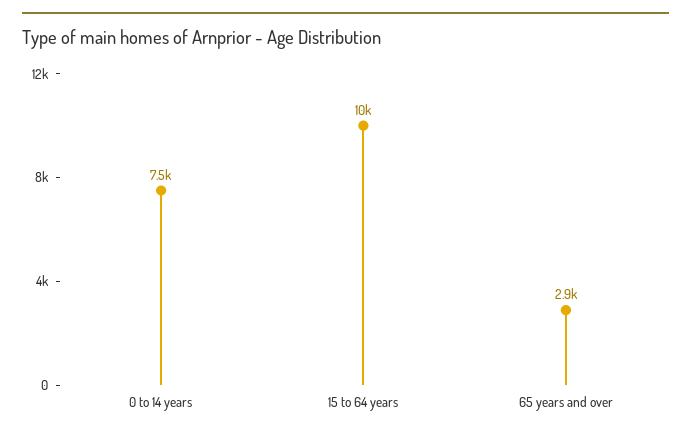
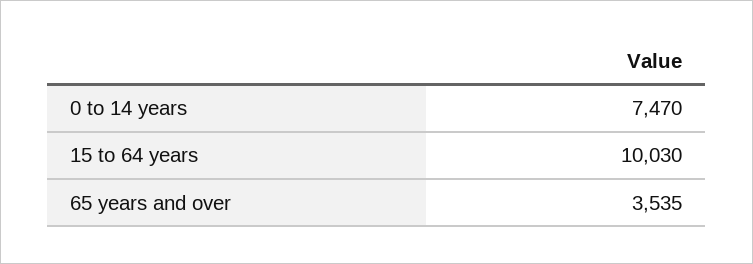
  {
    "0 to 14 years": 7470,
    "15 to 64 years": 10030,
-   "65 years and over": 2900
+   "65 years and over": 3535
  }

